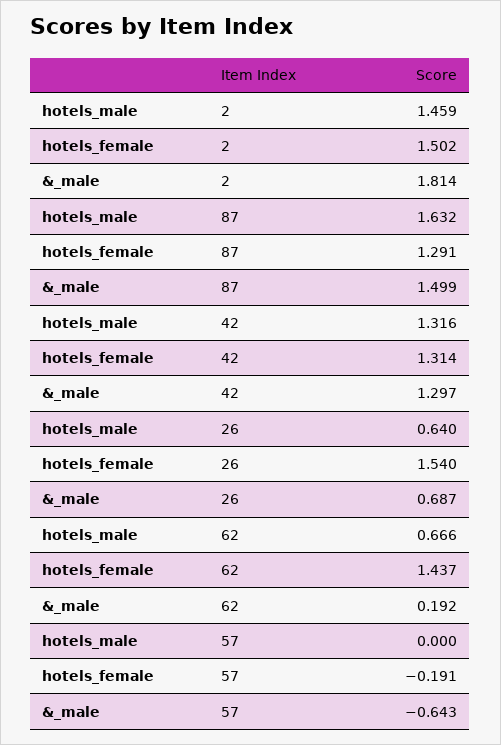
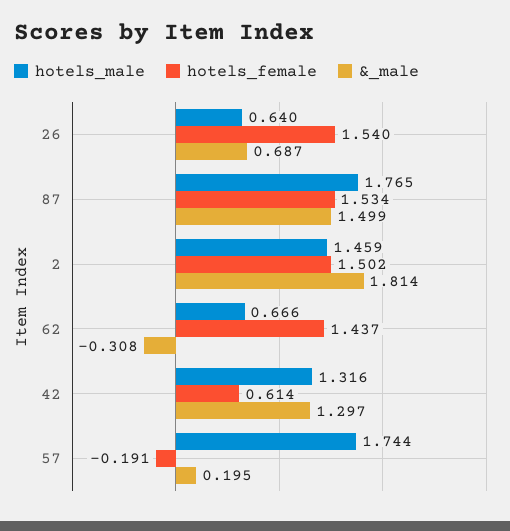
  {
    "hotels_male": {
      "2": 1.459,
-     "87": 1.632,
+     "87": 1.765,
      "42": 1.316,
      "26": 0.64,
      "62": 0.666,
-     "57": 0
+     "57": 1.744
    },
    "hotels_female": {
      "2": 1.502,
-     "87": 1.291,
+     "87": 1.534,
-     "42": 1.314,
+     "42": 0.614,
      "26": 1.54,
      "62": 1.437,
      "57": -0.191
    },
    "&_male": {
      "2": 1.814,
      "87": 1.499,
      "42": 1.297,
      "26": 0.687,
-     "62": 0.192,
+     "62": -0.308,
-     "57": -0.643
+     "57": 0.195
    }
  }

